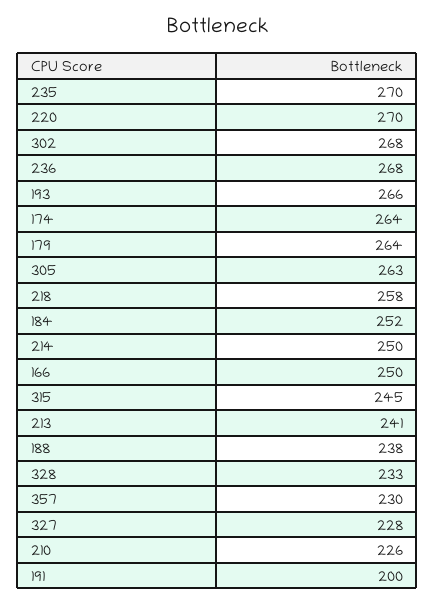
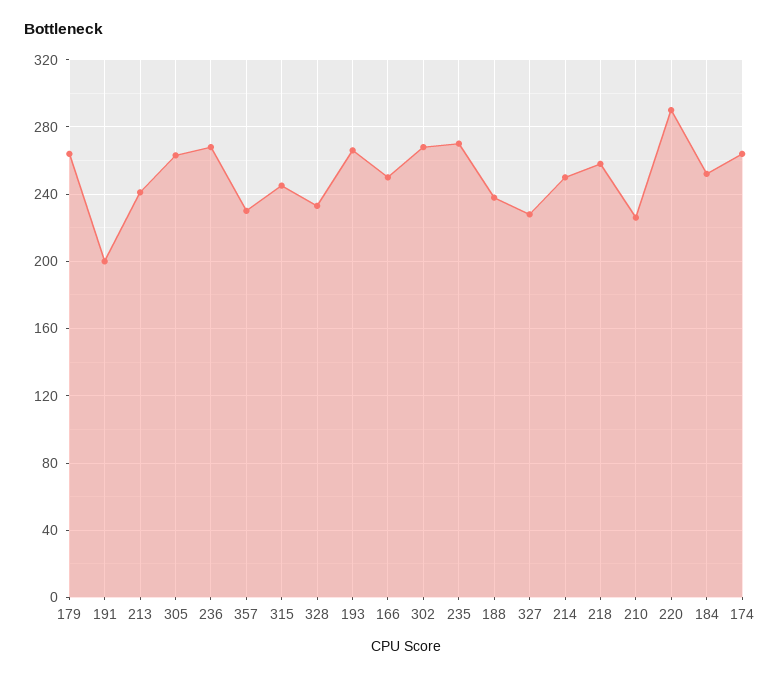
  {
    "235": 270,
-   "220": 270,
+   "220": 290,
    "302": 268,
    "236": 268,
    "193": 266,
    "174": 264,
    "179": 264,
    "305": 263,
    "218": 258,
    "184": 252,
    "214": 250,
    "166": 250,
    "315": 245,
    "213": 241,
    "188": 238,
    "328": 233,
    "357": 230,
    "327": 228,
    "210": 226,
    "191": 200
  }

